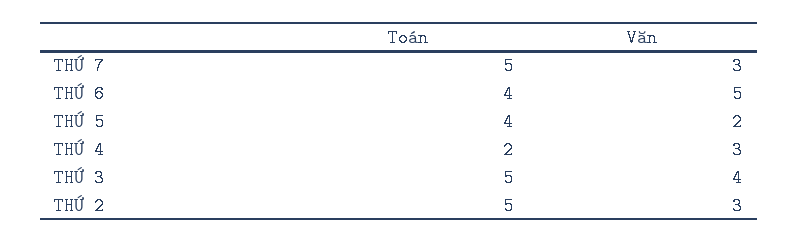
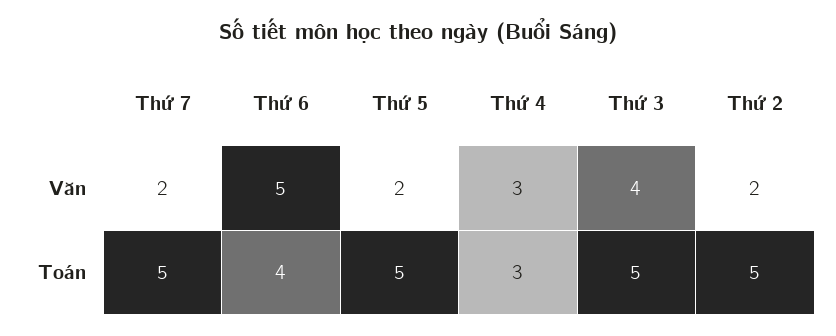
  {
    "Toán": {
      "THỨ 7": 5,
      "THỨ 6": 4,
-     "THỨ 5": 4,
+     "THỨ 5": 5,
-     "THỨ 4": 2,
+     "THỨ 4": 3,
      "THỨ 3": 5,
      "THỨ 2": 5
    },
    "Văn": {
-     "THỨ 7": 3,
+     "THỨ 7": 2,
      "THỨ 6": 5,
      "THỨ 5": 2,
      "THỨ 4": 3,
      "THỨ 3": 4,
-     "THỨ 2": 3
+     "THỨ 2": 2
    }
  }

